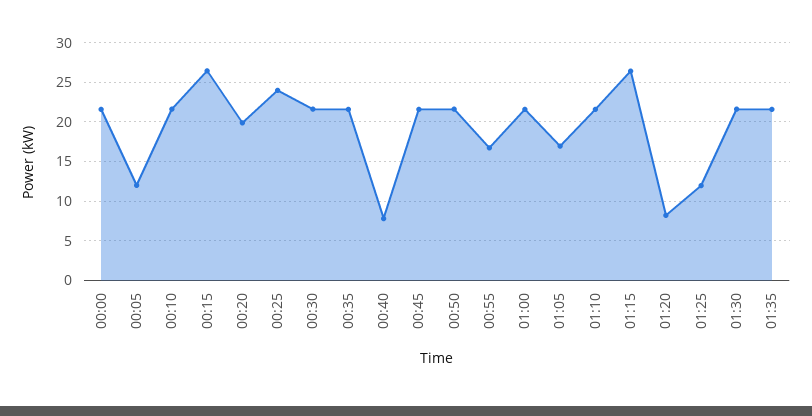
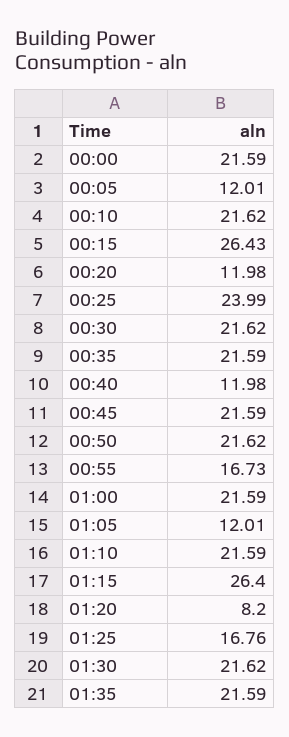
  {
    "00:00": 21.59,
    "00:05": 12.01,
    "00:10": 21.62,
    "00:15": 26.43,
-   "00:20": 20,
+   "00:20": 11.98,
    "00:25": 23.99,
    "00:30": 21.62,
    "00:35": 21.59,
-   "00:40": 8,
+   "00:40": 11.98,
    "00:45": 21.59,
    "00:50": 21.62,
    "00:55": 16.73,
    "01:00": 21.59,
-   "01:05": 17,
+   "01:05": 12.01,
    "01:10": 21.59,
    "01:15": 26.4,
    "01:20": 8.2,
-   "01:25": 12,
+   "01:25": 16.76,
    "01:30": 21.62,
    "01:35": 21.59
  }

